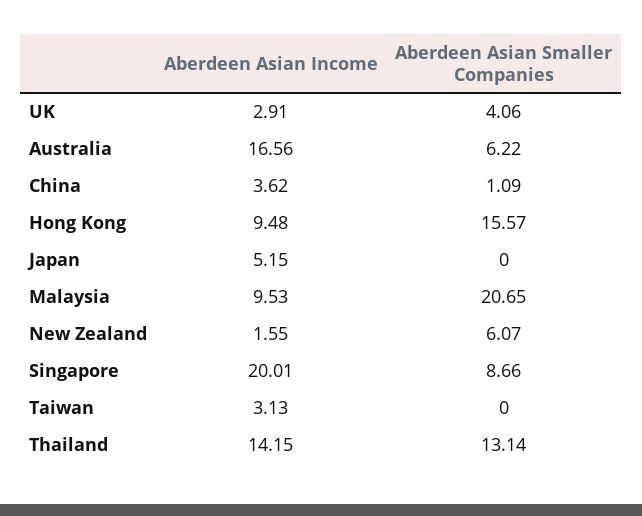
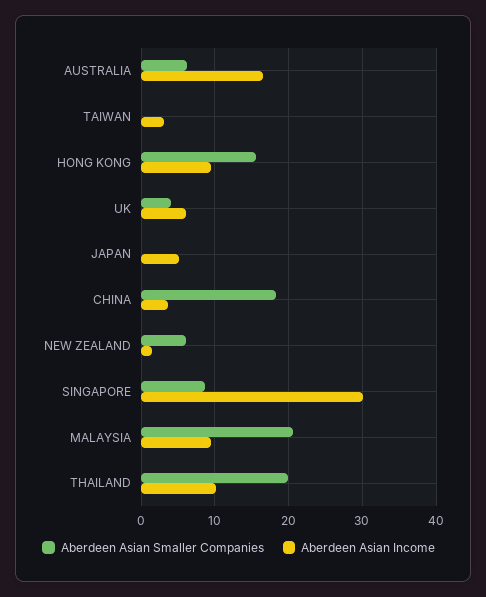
  {
    "Aberdeen Asian Income": {
-     "UK": 2.91,
+     "UK": 6,
      "Australia": 16.56,
      "China": 3.62,
      "Hong Kong": 9.48,
      "Japan": 5.15,
      "Malaysia": 9.53,
      "New Zealand": 1.55,
-     "Singapore": 20.01,
+     "Singapore": 30,
      "Taiwan": 3.13,
-     "Thailand": 14.15
+     "Thailand": 10
    },
    "Aberdeen Asian Smaller Companies": {
      "UK": 4.06,
      "Australia": 6.22,
-     "China": 1.09,
+     "China": 18,
      "Hong Kong": 15.57,
      "Japan": 0,
      "Malaysia": 20.65,
      "New Zealand": 6.07,
      "Singapore": 8.66,
      "Taiwan": 0,
-     "Thailand": 13.14
+     "Thailand": 20
    }
  }

